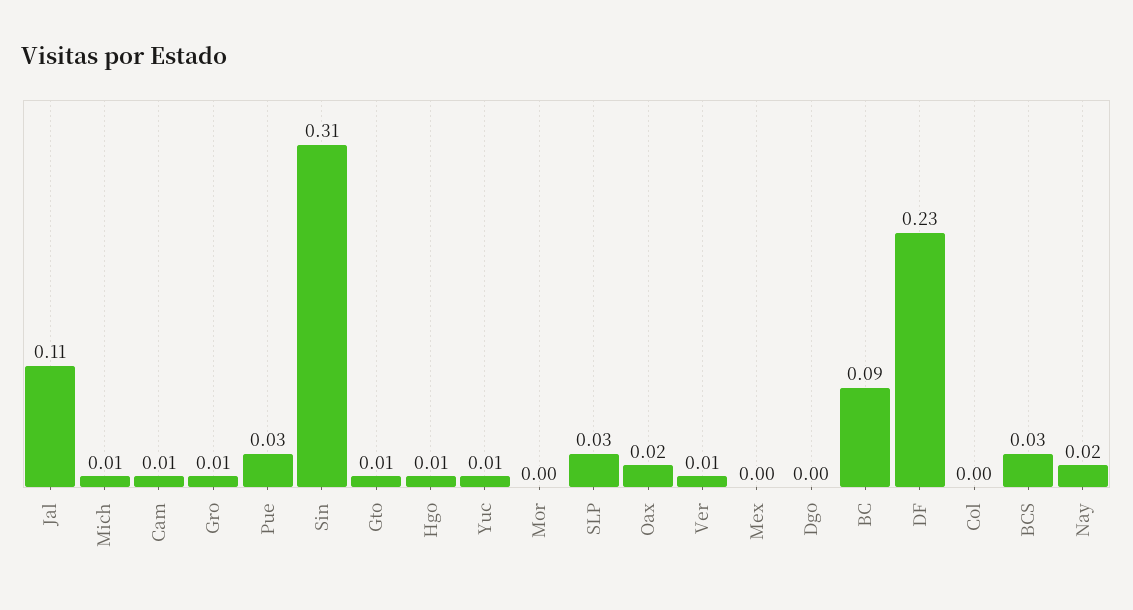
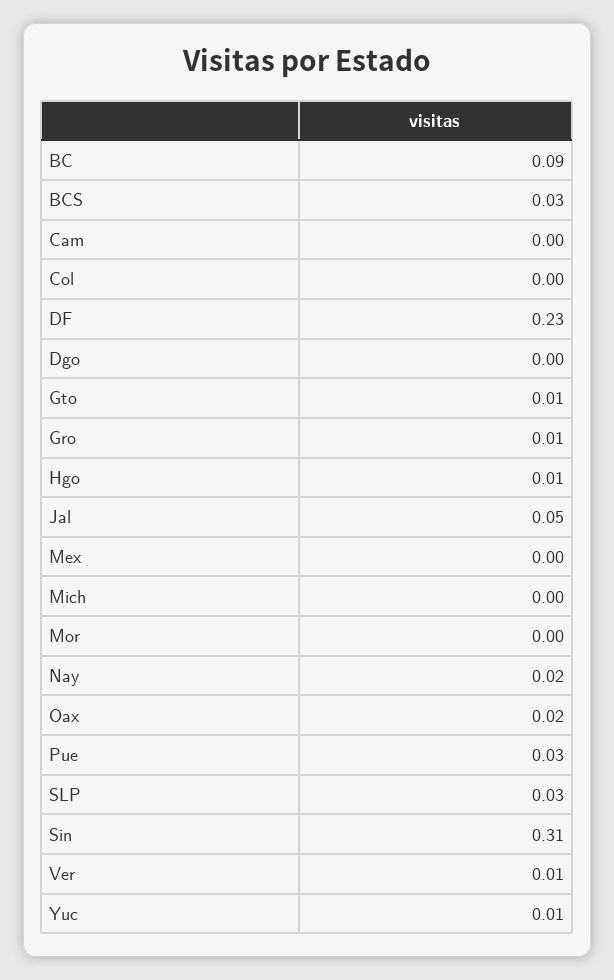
  {
-   "Jal": 0.11,
+   "Jal": 0.05,
-   "Mich": 0.01,
+   "Mich": 0,
-   "Cam": 0.01,
+   "Cam": 0,
    "Gro": 0.01,
    "Pue": 0.03,
    "Sin": 0.31,
    "Gto": 0.01,
    "Hgo": 0.01,
    "Yuc": 0.01,
    "Mor": 0,
    "SLP": 0.03,
    "Oax": 0.02,
    "Ver": 0.01,
    "Mex": 0,
    "Dgo": 0,
    "BC": 0.09,
    "DF": 0.23,
    "Col": 0,
    "BCS": 0.03,
    "Nay": 0.02
  }

